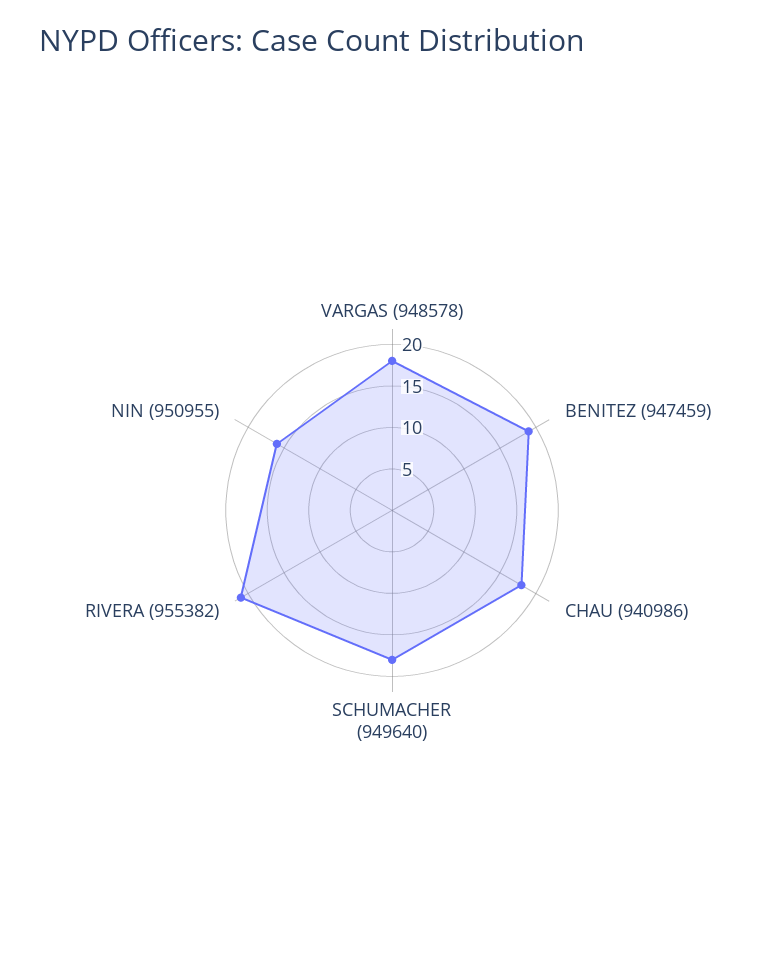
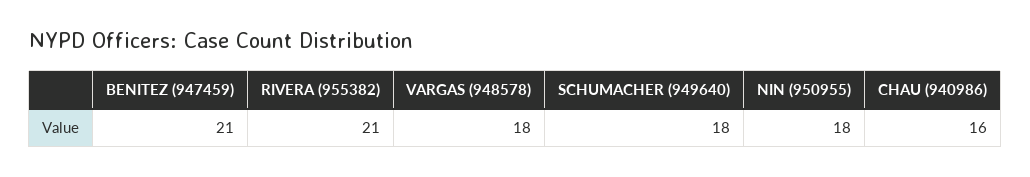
  {
    "VARGAS (948578)": 18,
-   "BENITEZ (947459)": 19,
+   "BENITEZ (947459)": 21,
-   "CHAU (940986)": 18,
+   "CHAU (940986)": 16,
    "SCHUMACHER (949640)": 18,
    "RIVERA (955382)": 21,
-   "NIN (950955)": 16
+   "NIN (950955)": 18
  }

